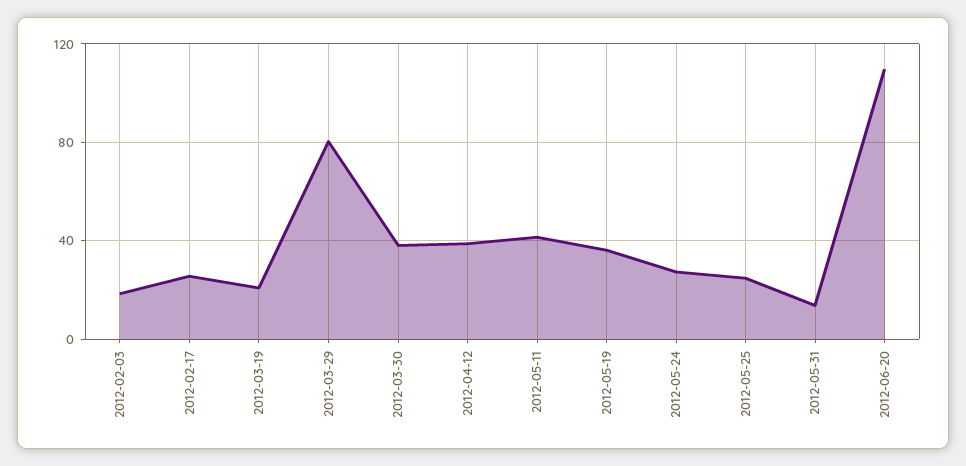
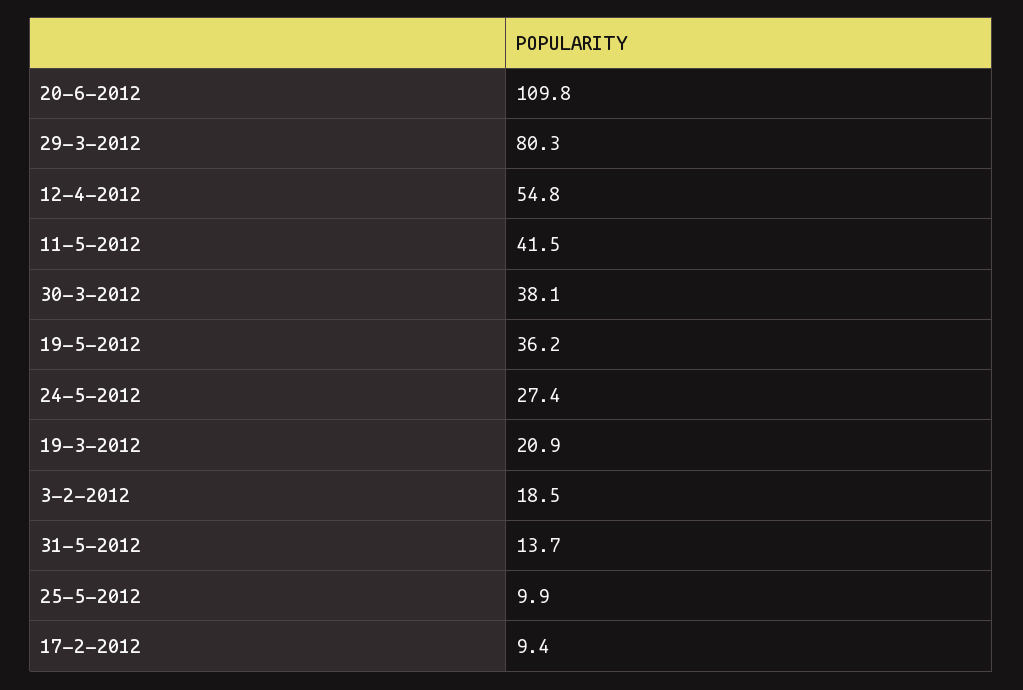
  {
    "2012-02-03": 18.5,
-   "2012-02-17": 25,
+   "2012-02-17": 9.4,
    "2012-03-19": 20.9,
    "2012-03-29": 80.3,
    "2012-03-30": 38.1,
-   "2012-04-12": 40,
+   "2012-04-12": 54.8,
    "2012-05-11": 41.5,
    "2012-05-19": 36.2,
    "2012-05-24": 27.4,
-   "2012-05-25": 25,
+   "2012-05-25": 9.9,
    "2012-05-31": 13.7,
    "2012-06-20": 109.8
  }

